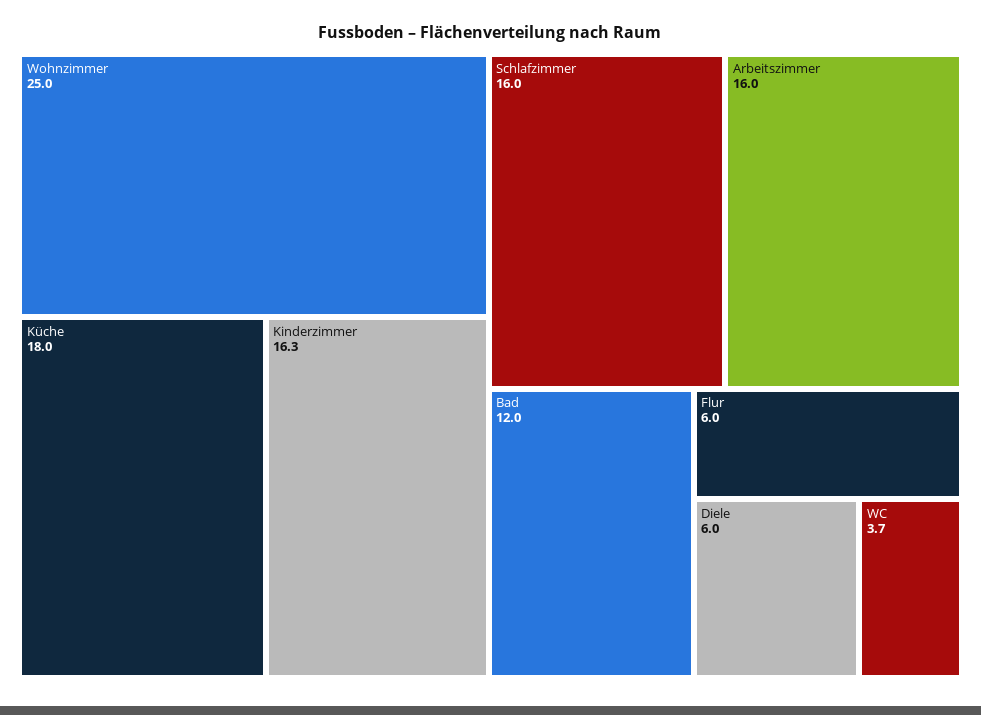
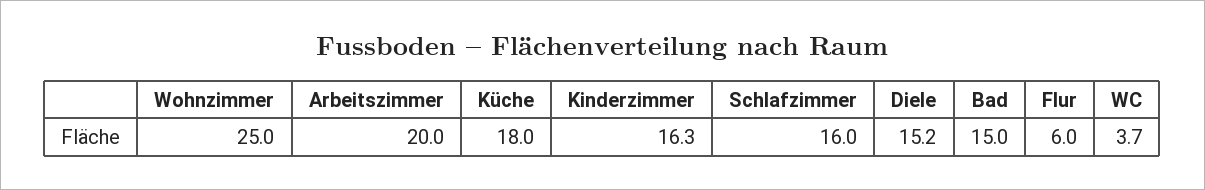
  {
    "Wohnzimmer": 25,
    "Küche": 18,
    "Kinderzimmer": 16.3,
    "Schlafzimmer": 16,
-   "Arbeitszimmer": 16,
+   "Arbeitszimmer": 20,
-   "Bad": 12,
+   "Bad": 15,
    "Flur": 6,
-   "Diele": 6,
+   "Diele": 15.2,
    "WC": 3.7
  }

